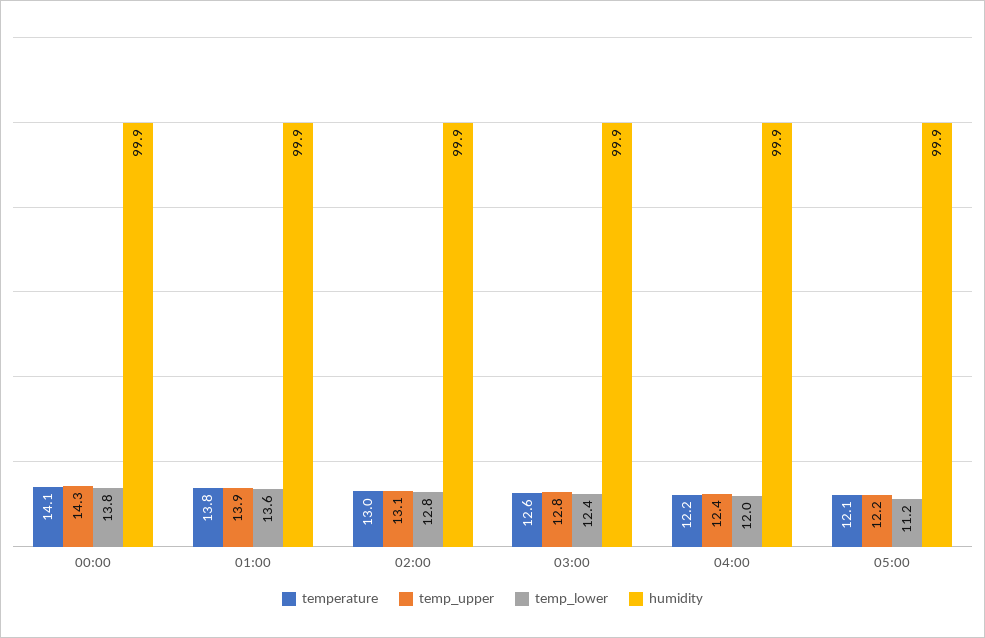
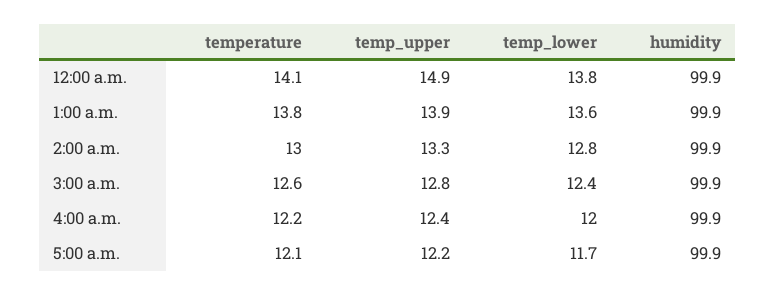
  {
    "temperature": {
      "00:00": 14.1,
      "01:00": 13.8,
      "02:00": 13,
      "03:00": 12.6,
      "04:00": 12.2,
      "05:00": 12.1
    },
    "temp_upper": {
-     "00:00": 14.3,
+     "00:00": 14.9,
      "01:00": 13.9,
-     "02:00": 13.1,
+     "02:00": 13.3,
      "03:00": 12.8,
      "04:00": 12.4,
      "05:00": 12.2
    },
    "temp_lower": {
      "00:00": 13.8,
      "01:00": 13.6,
      "02:00": 12.8,
      "03:00": 12.4,
      "04:00": 12,
-     "05:00": 11.2
+     "05:00": 11.7
    },
    "humidity": {
      "00:00": 99.9,
      "01:00": 99.9,
      "02:00": 99.9,
      "03:00": 99.9,
      "04:00": 99.9,
      "05:00": 99.9
    }
  }

